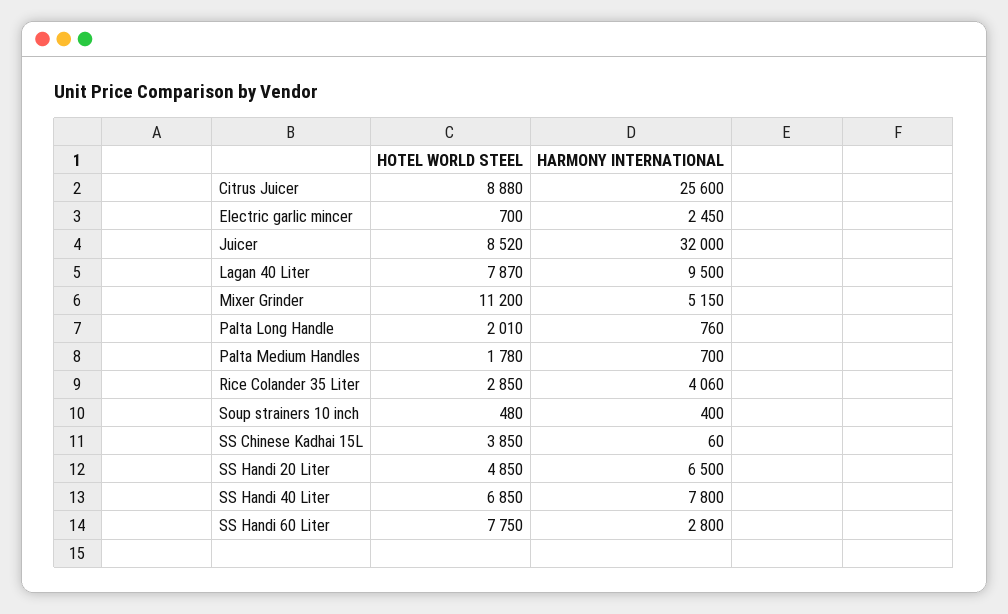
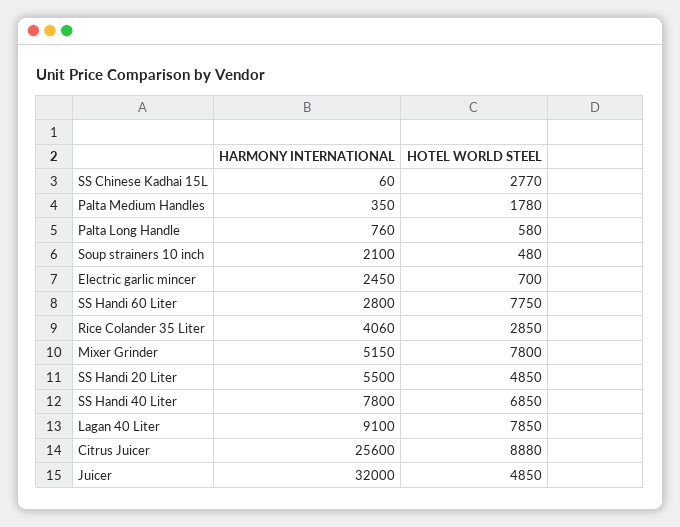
  {
    "HOTEL WORLD STEEL": {
      "Citrus Juicer": 8880,
      "Electric garlic mincer": 700,
-     "Juicer": 8520,
+     "Juicer": 4850,
-     "Lagan 40 Liter": 7870,
+     "Lagan 40 Liter": 7850,
-     "Mixer Grinder": 11200,
+     "Mixer Grinder": 7800,
-     "Palta Long Handle": 2010,
+     "Palta Long Handle": 580,
      "Palta Medium Handles": 1780,
      "Rice Colander 35 Liter": 2850,
      "Soup strainers 10 inch": 480,
-     "SS Chinese Kadhai 15L": 3850,
+     "SS Chinese Kadhai 15L": 2770,
      "SS Handi 20 Liter": 4850,
      "SS Handi 40 Liter": 6850,
      "SS Handi 60 Liter": 7750
    },
    "HARMONY INTERNATIONAL": {
      "Citrus Juicer": 25600,
      "Electric garlic mincer": 2450,
      "Juicer": 32000,
-     "Lagan 40 Liter": 9500,
+     "Lagan 40 Liter": 9100,
      "Mixer Grinder": 5150,
      "Palta Long Handle": 760,
-     "Palta Medium Handles": 700,
+     "Palta Medium Handles": 350,
      "Rice Colander 35 Liter": 4060,
-     "Soup strainers 10 inch": 400,
+     "Soup strainers 10 inch": 2100,
      "SS Chinese Kadhai 15L": 60,
-     "SS Handi 20 Liter": 6500,
+     "SS Handi 20 Liter": 5500,
      "SS Handi 40 Liter": 7800,
      "SS Handi 60 Liter": 2800
    }
  }

